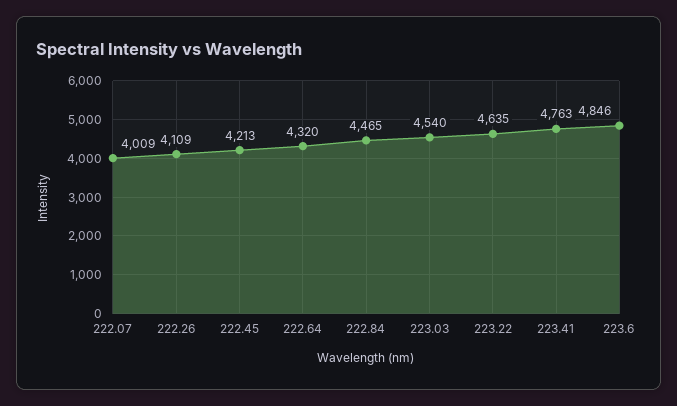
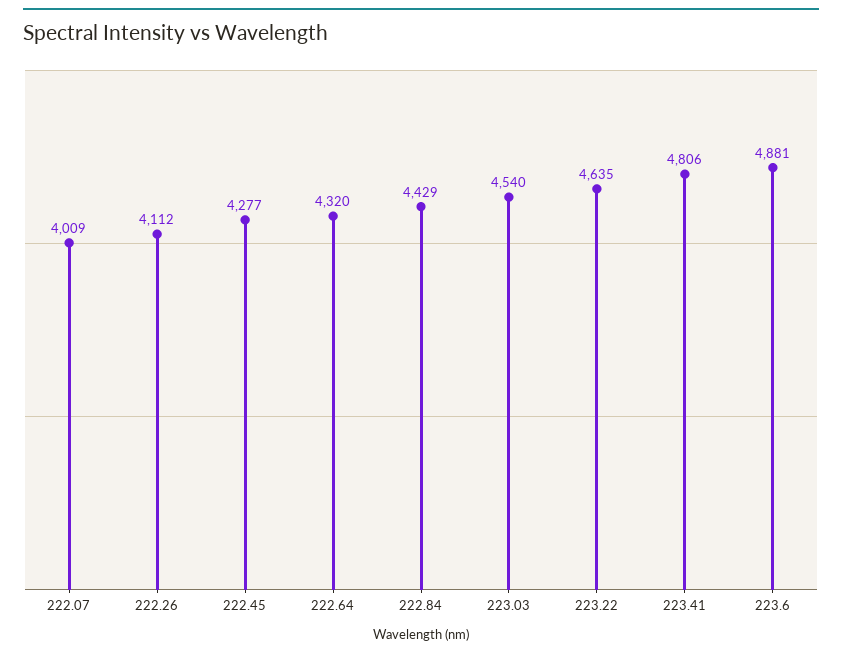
  {
    "222.07": 4009,
-   "222.26": 4109,
+   "222.26": 4112,
-   "222.45": 4213,
+   "222.45": 4277,
    "222.64": 4320,
-   "222.84": 4465,
+   "222.84": 4429,
    "223.03": 4540,
    "223.22": 4635,
-   "223.41": 4763,
+   "223.41": 4806,
-   "223.6": 4846
+   "223.6": 4881
  }

